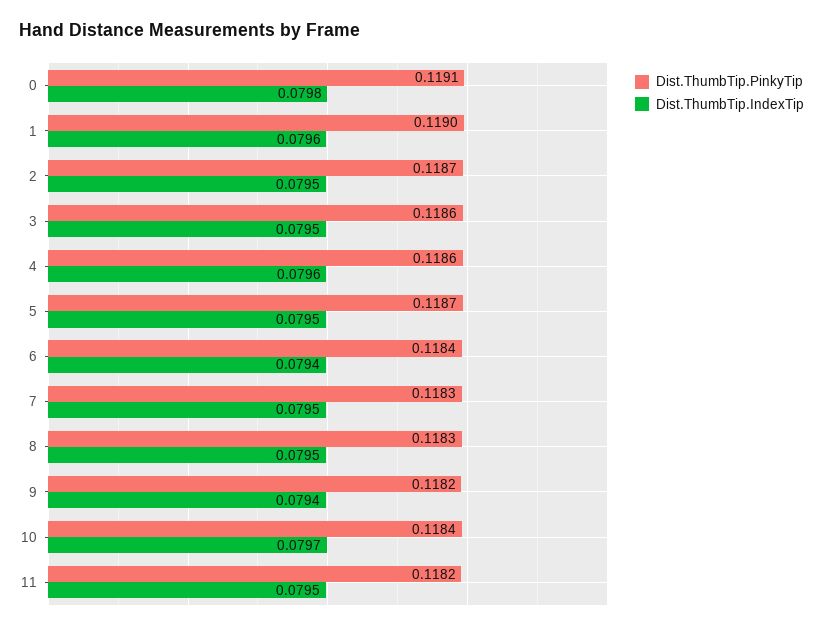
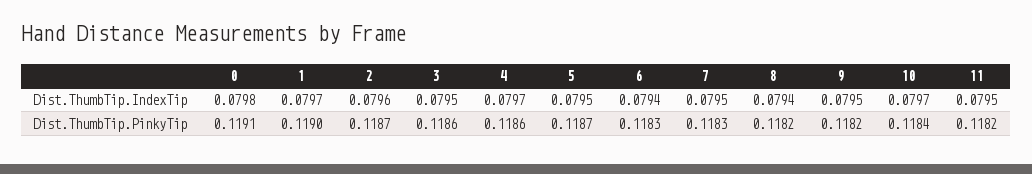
  {
    "Dist.ThumbTip.PinkyTip": {
      "0": 0.1191,
      "1": 0.119,
      "2": 0.1187,
      "3": 0.1186,
      "4": 0.1186,
      "5": 0.1187,
-     "6": 0.1184,
+     "6": 0.1183,
      "7": 0.1183,
-     "8": 0.1183,
+     "8": 0.1182,
      "9": 0.1182,
      "10": 0.1184,
      "11": 0.1182
    },
    "Dist.ThumbTip.IndexTip": {
      "0": 0.0798,
-     "1": 0.0796,
+     "1": 0.0797,
-     "2": 0.0795,
+     "2": 0.0796,
      "3": 0.0795,
-     "4": 0.0796,
+     "4": 0.0797,
      "5": 0.0795,
      "6": 0.0794,
      "7": 0.0795,
-     "8": 0.0795,
+     "8": 0.0794,
-     "9": 0.0794,
+     "9": 0.0795,
      "10": 0.0797,
      "11": 0.0795
    }
  }

